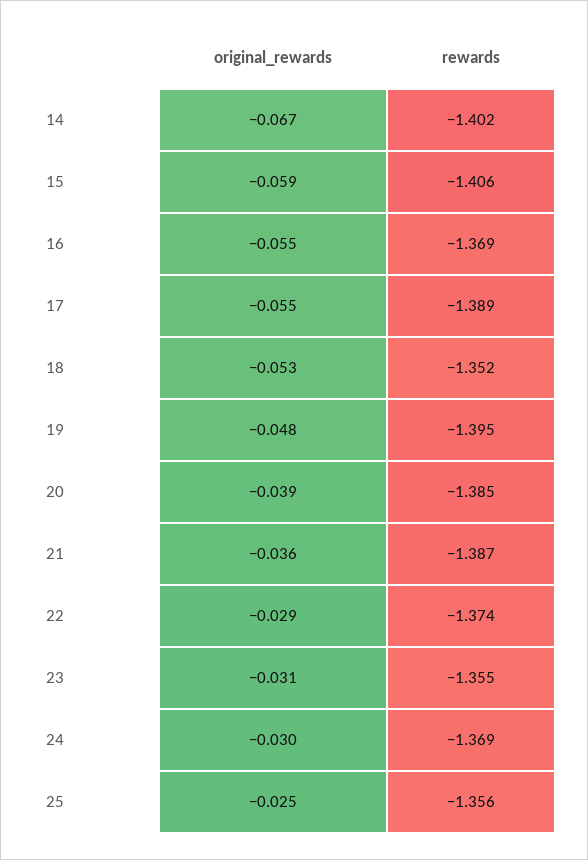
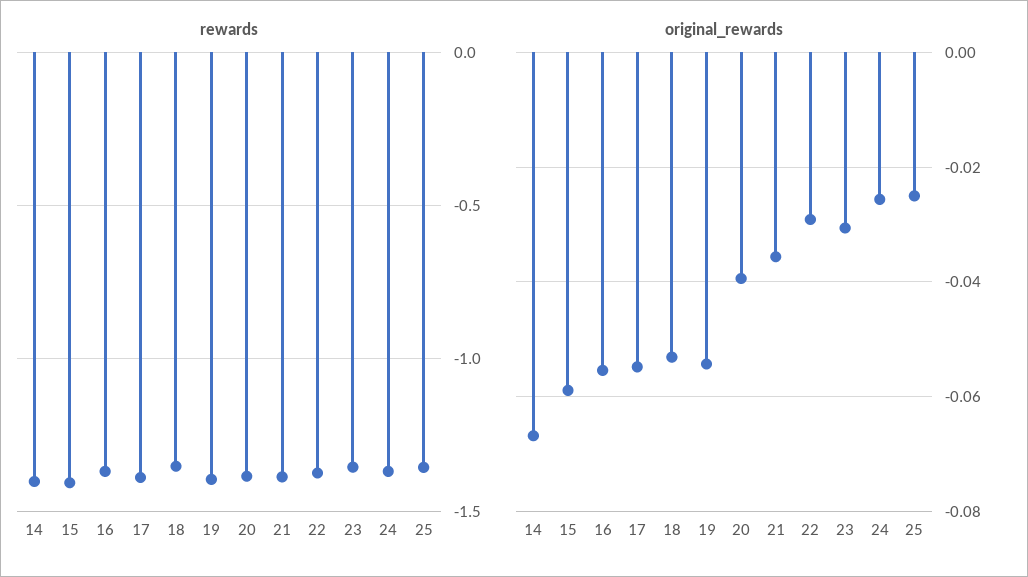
  {
    "original_rewards": {
      "14": -0.067,
      "15": -0.059,
      "16": -0.055,
      "17": -0.055,
      "18": -0.053,
-     "19": -0.048,
+     "19": -0.054,
      "20": -0.039,
      "21": -0.036,
      "22": -0.029,
      "23": -0.031,
-     "24": -0.03,
+     "24": -0.026,
      "25": -0.025
    },
    "rewards": {
      "14": -1.402,
      "15": -1.406,
      "16": -1.369,
      "17": -1.389,
      "18": -1.352,
      "19": -1.395,
      "20": -1.385,
      "21": -1.387,
      "22": -1.374,
      "23": -1.355,
      "24": -1.369,
      "25": -1.356
    }
  }

